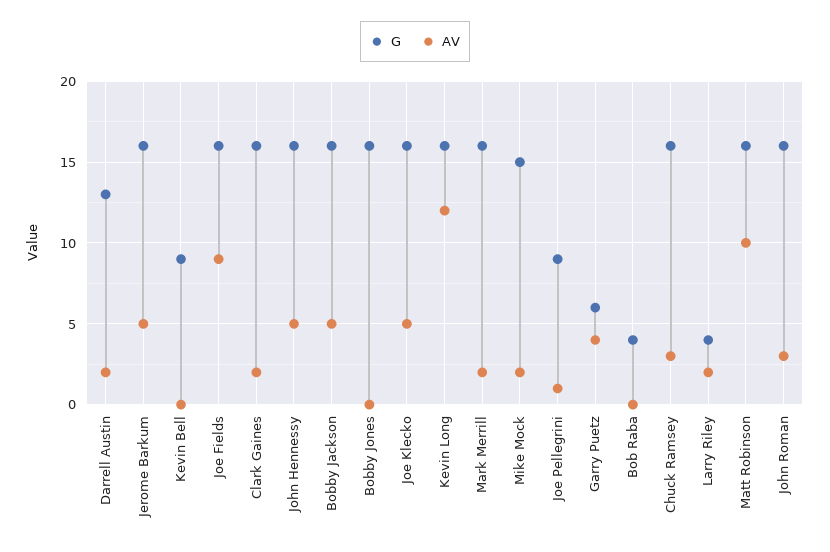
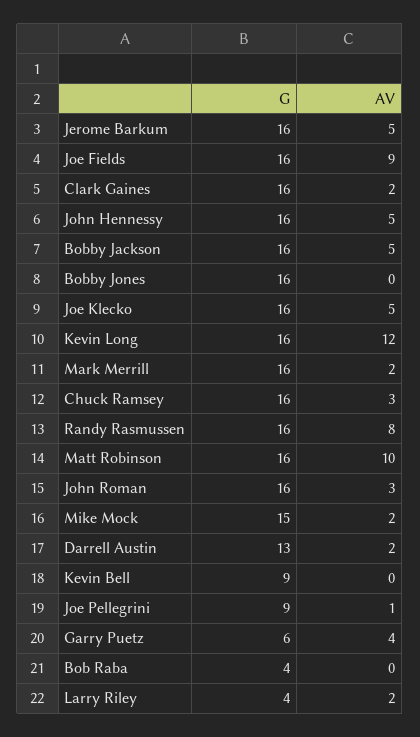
  {
    "G": {
      "Darrell Austin": 13,
      "Jerome Barkum": 16,
      "Kevin Bell": 9,
      "Joe Fields": 16,
      "Clark Gaines": 16,
      "John Hennessy": 16,
      "Bobby Jackson": 16,
      "Bobby Jones": 16,
      "Joe Klecko": 16,
      "Kevin Long": 16,
      "Mark Merrill": 16,
      "Mike Mock": 15,
      "Joe Pellegrini": 9,
      "Garry Puetz": 6,
      "Bob Raba": 4,
      "Chuck Ramsey": 16,
      "Larry Riley": 4,
      "Matt Robinson": 16,
-     "John Roman": 16
+     "John Roman": 16,
+     "Randy Rasmussen": 16
    },
    "AV": {
      "Darrell Austin": 2,
      "Jerome Barkum": 5,
      "Kevin Bell": 0,
      "Joe Fields": 9,
      "Clark Gaines": 2,
      "John Hennessy": 5,
      "Bobby Jackson": 5,
      "Bobby Jones": 0,
      "Joe Klecko": 5,
      "Kevin Long": 12,
      "Mark Merrill": 2,
      "Mike Mock": 2,
      "Joe Pellegrini": 1,
      "Garry Puetz": 4,
      "Bob Raba": 0,
      "Chuck Ramsey": 3,
      "Larry Riley": 2,
      "Matt Robinson": 10,
-     "John Roman": 3
+     "John Roman": 3,
+     "Randy Rasmussen": 8
    }
  }

